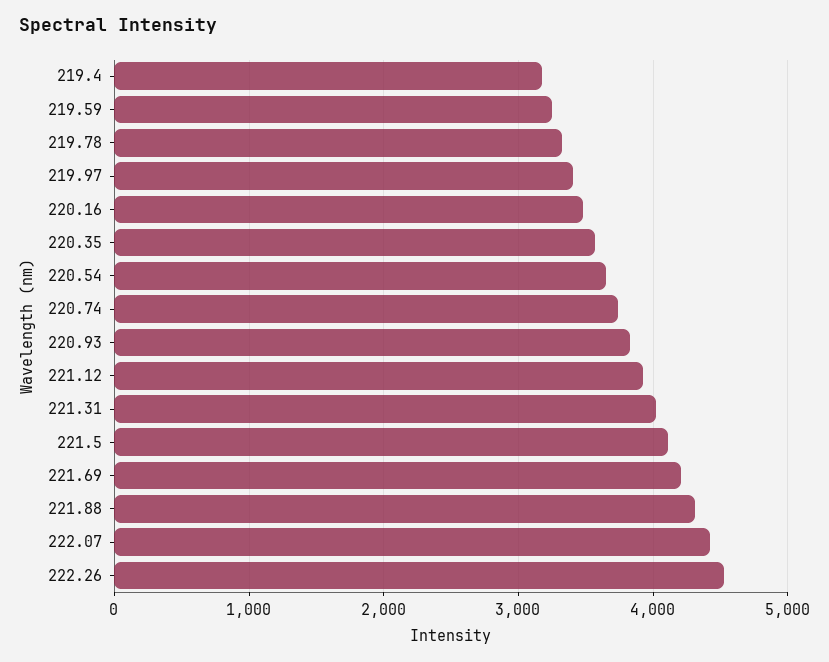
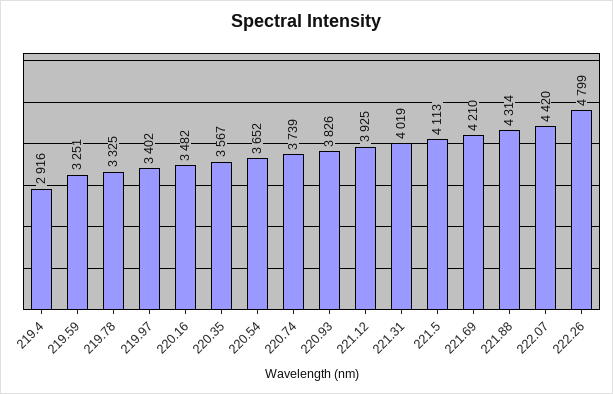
  {
-   "219.4": 3200,
+   "219.4": 2916,
    "219.59": 3251,
    "219.78": 3325,
    "219.97": 3402,
    "220.16": 3482,
    "220.35": 3567,
    "220.54": 3652,
    "220.74": 3739,
    "220.93": 3826,
    "221.12": 3925,
    "221.31": 4019,
    "221.5": 4113,
    "221.69": 4210,
    "221.88": 4314,
    "222.07": 4420,
-   "222.26": 4500
+   "222.26": 4799
  }

